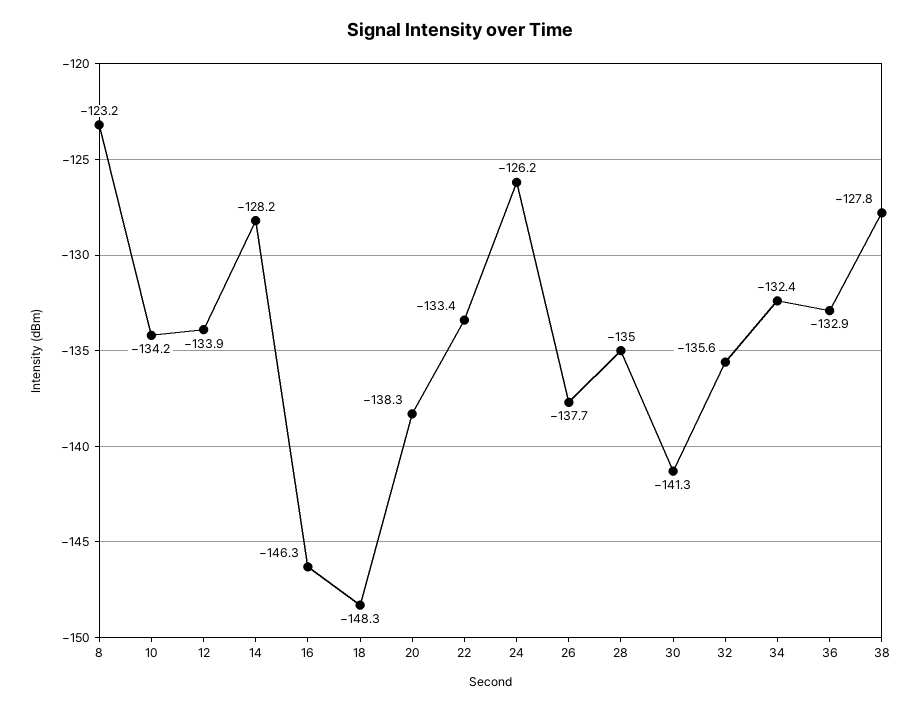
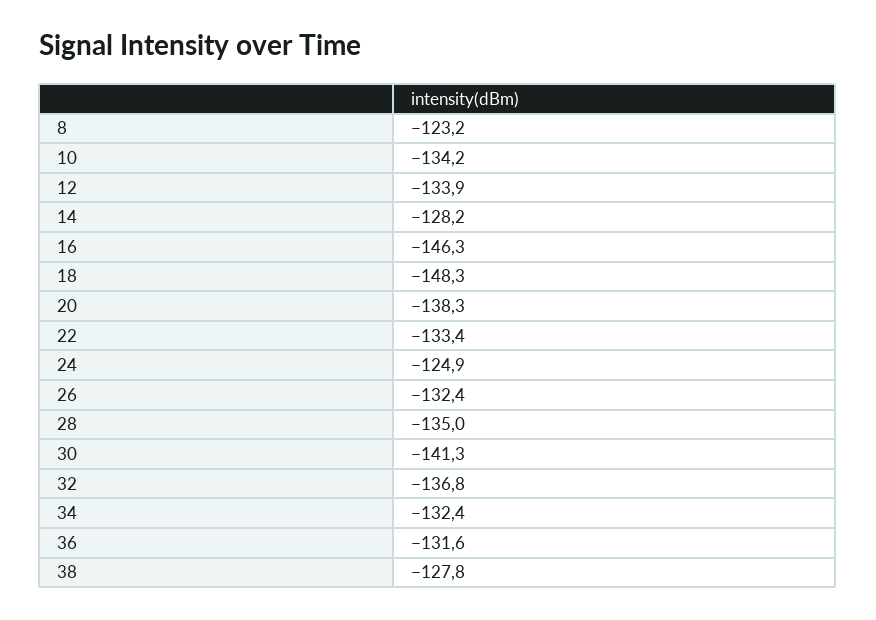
  {
    "8": -123.2,
    "10": -134.2,
    "12": -133.9,
    "14": -128.2,
    "16": -146.3,
    "18": -148.3,
    "20": -138.3,
    "22": -133.4,
-   "24": -126.2,
+   "24": -124.9,
-   "26": -137.7,
+   "26": -132.4,
    "28": -135,
    "30": -141.3,
-   "32": -135.6,
+   "32": -136.8,
    "34": -132.4,
-   "36": -132.9,
+   "36": -131.6,
    "38": -127.8
  }

